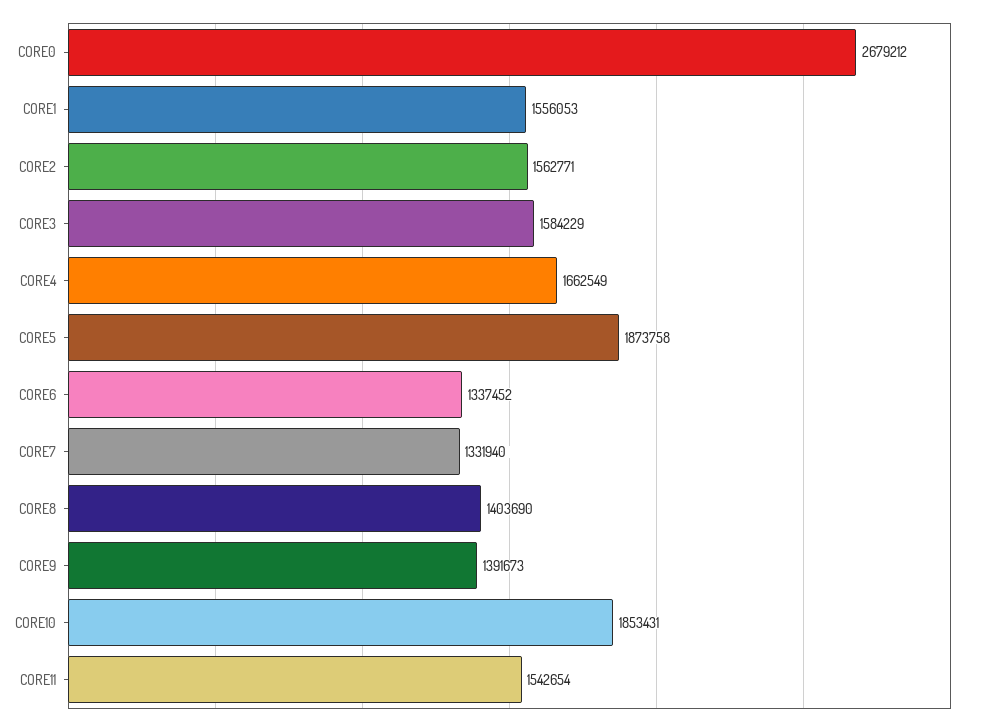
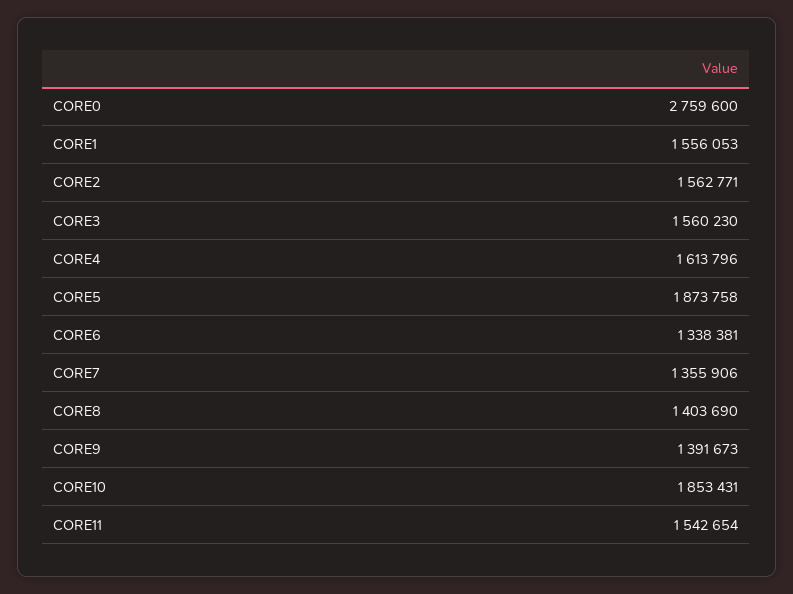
  {
-   "CORE0": 2679212,
+   "CORE0": 2759600,
    "CORE1": 1556053,
    "CORE2": 1562771,
-   "CORE3": 1584229,
+   "CORE3": 1560230,
-   "CORE4": 1662549,
+   "CORE4": 1613796,
    "CORE5": 1873758,
-   "CORE6": 1337452,
+   "CORE6": 1338381,
-   "CORE7": 1331940,
+   "CORE7": 1355906,
    "CORE8": 1403690,
    "CORE9": 1391673,
    "CORE10": 1853431,
    "CORE11": 1542654
  }

